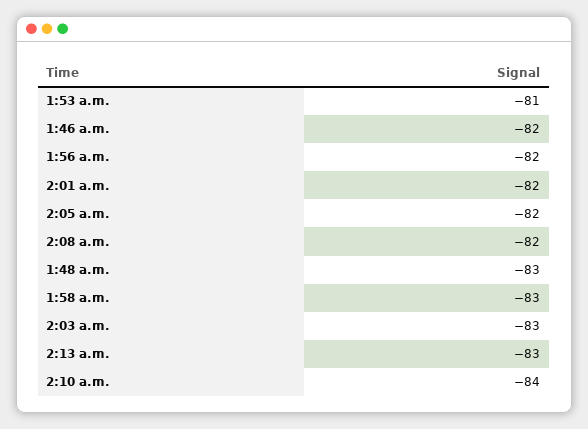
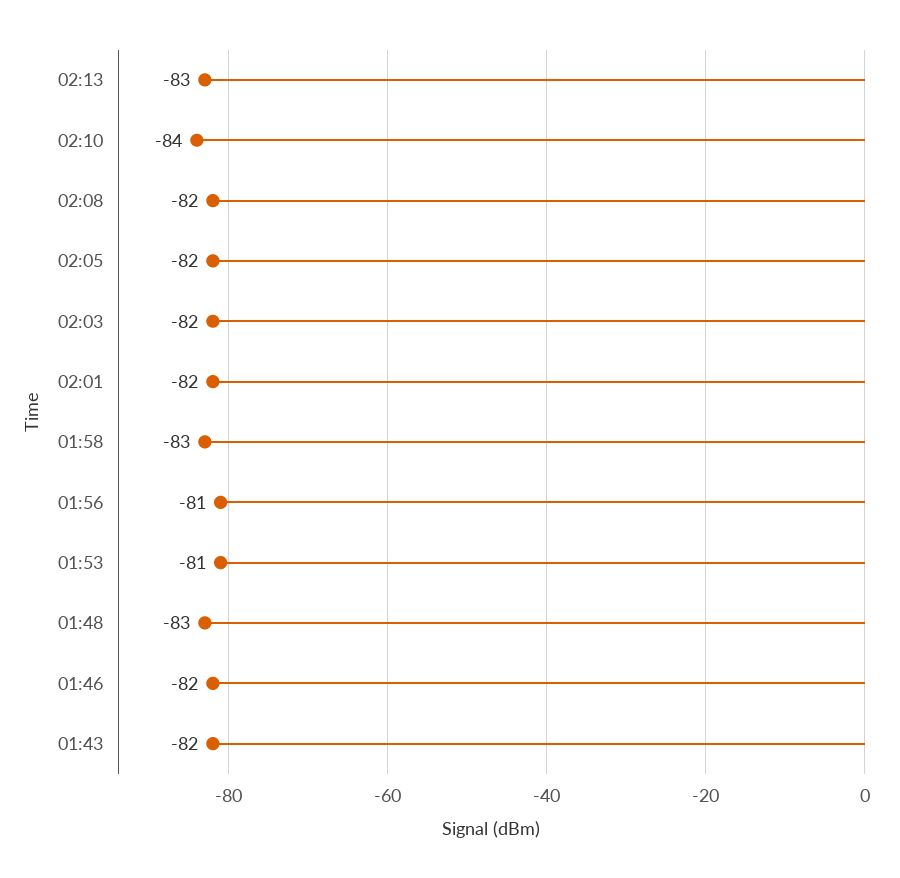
  {
    "1:53 a.m.": -81,
    "1:46 a.m.": -82,
-   "1:56 a.m.": -82,
+   "1:56 a.m.": -81,
    "2:01 a.m.": -82,
    "2:05 a.m.": -82,
    "2:08 a.m.": -82,
    "1:48 a.m.": -83,
    "1:58 a.m.": -83,
-   "2:03 a.m.": -83,
+   "2:03 a.m.": -82,
    "2:13 a.m.": -83,
-   "2:10 a.m.": -84
+   "2:10 a.m.": -84,
+   "01:43": -82
  }

